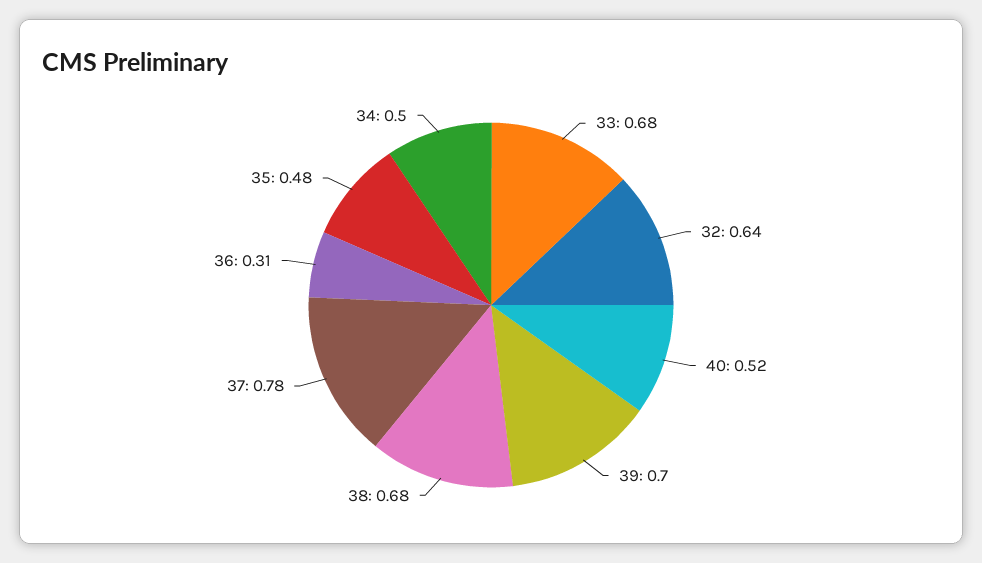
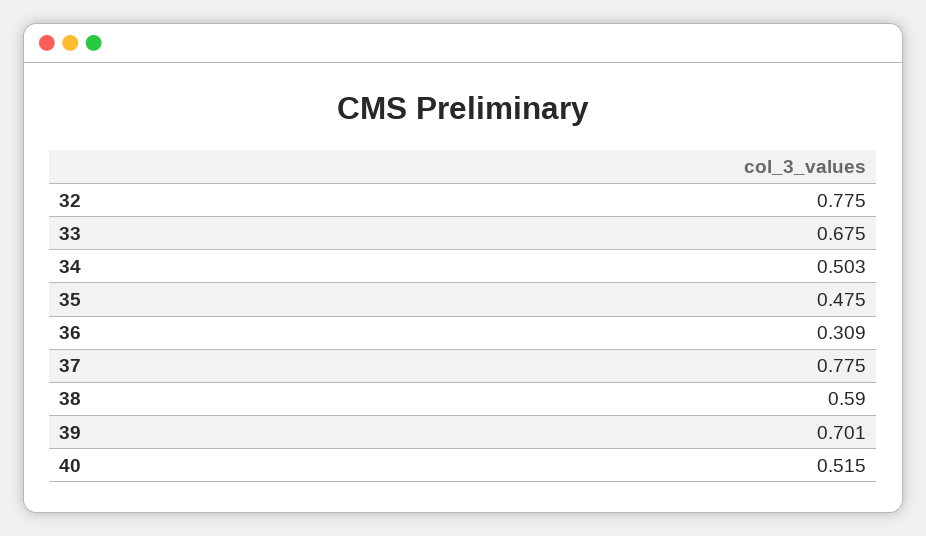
  {
    "33": 0.675,
-   "32": 0.64,
+   "32": 0.775,
    "40": 0.515,
    "39": 0.701,
-   "38": 0.68,
+   "38": 0.59,
    "37": 0.775,
    "36": 0.309,
    "35": 0.475,
    "34": 0.503
  }

